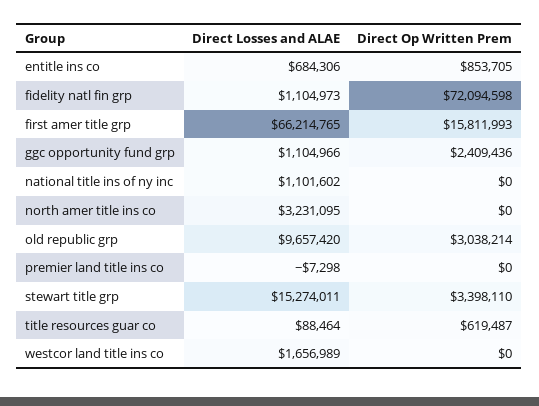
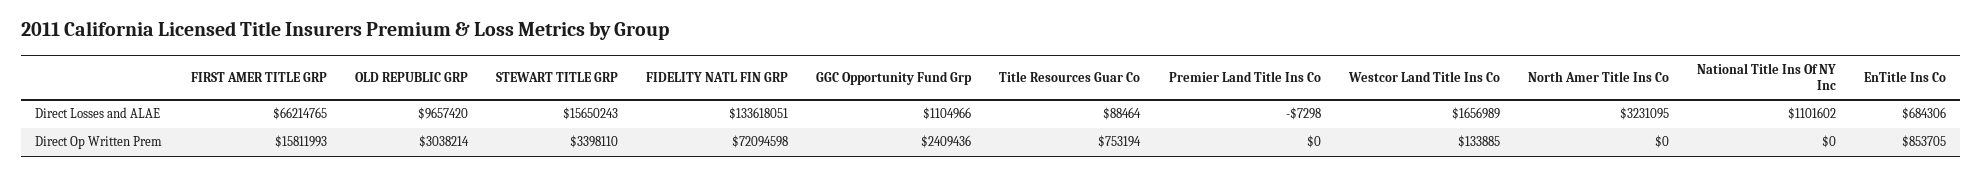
  {
    "Direct Losses and ALAE": {
      "entitle ins co": 684306,
-     "fidelity natl fin grp": 1104973,
+     "fidelity natl fin grp": 133618051,
      "first amer title grp": 66214765,
      "ggc opportunity fund grp": 1104966,
      "national title ins of ny inc": 1101602,
      "north amer title ins co": 3231095,
      "old republic grp": 9657420,
      "premier land title ins co": -7298,
-     "stewart title grp": 15274011,
+     "stewart title grp": 15650243,
      "title resources guar co": 88464,
      "westcor land title ins co": 1656989
    },
    "Direct Op Written Prem": {
      "entitle ins co": 853705,
      "fidelity natl fin grp": 72094598,
      "first amer title grp": 15811993,
      "ggc opportunity fund grp": 2409436,
      "national title ins of ny inc": 0,
      "north amer title ins co": 0,
      "old republic grp": 3038214,
      "premier land title ins co": 0,
      "stewart title grp": 3398110,
-     "title resources guar co": 619487,
+     "title resources guar co": 753194,
-     "westcor land title ins co": 0
+     "westcor land title ins co": 133885
    }
  }

